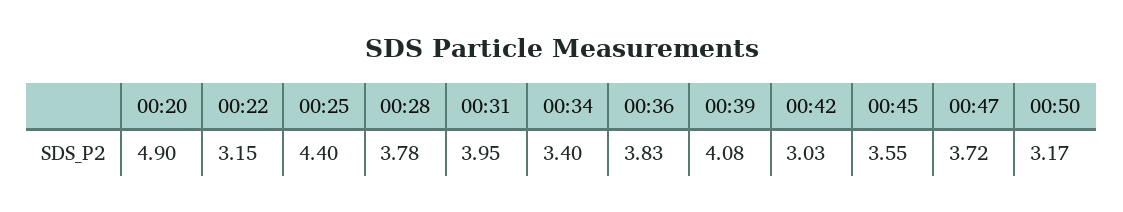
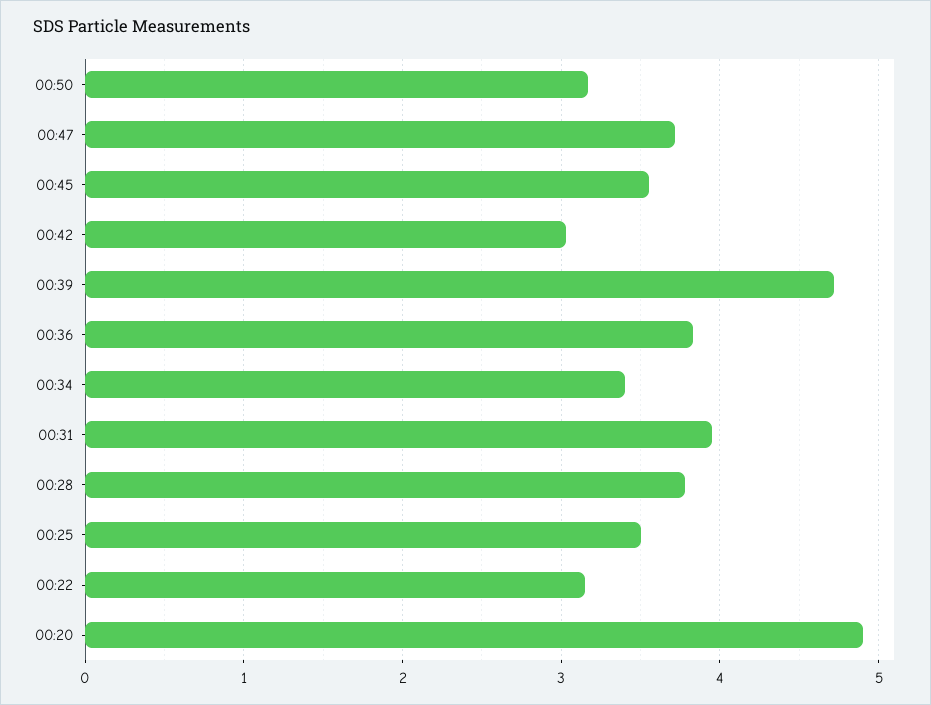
  {
    "00:20": 4.9,
    "00:22": 3.15,
-   "00:25": 4.4,
+   "00:25": 3.5,
    "00:28": 3.78,
    "00:31": 3.95,
    "00:34": 3.4,
    "00:36": 3.83,
-   "00:39": 4.08,
+   "00:39": 4.7,
    "00:42": 3.03,
    "00:45": 3.55,
    "00:47": 3.72,
    "00:50": 3.17
  }

